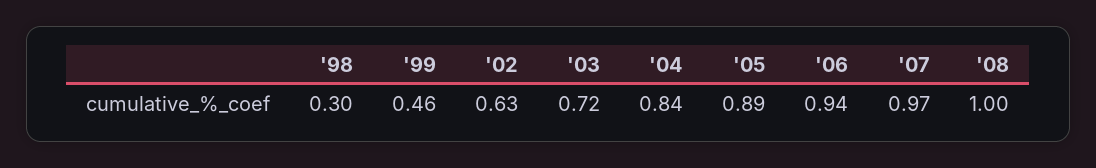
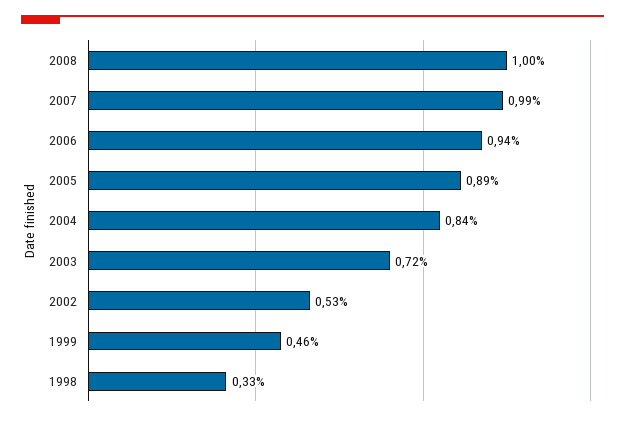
  {
-   "'98": 0.3,
+   "'98": 0.33,
    "'99": 0.46,
-   "'02": 0.63,
+   "'02": 0.53,
    "'03": 0.72,
    "'04": 0.84,
    "'05": 0.89,
    "'06": 0.94,
-   "'07": 0.97,
+   "'07": 0.99,
    "'08": 1
  }

